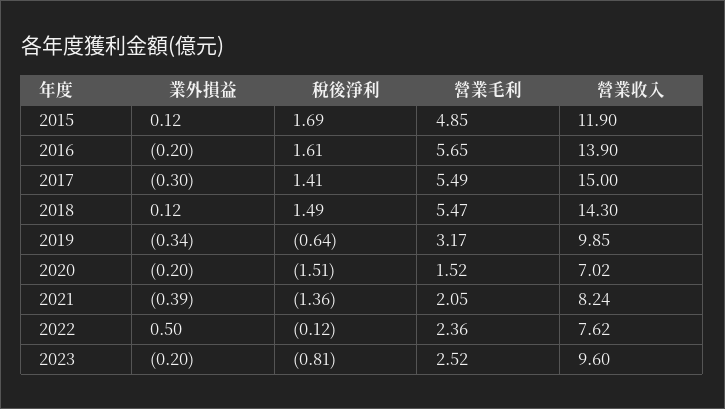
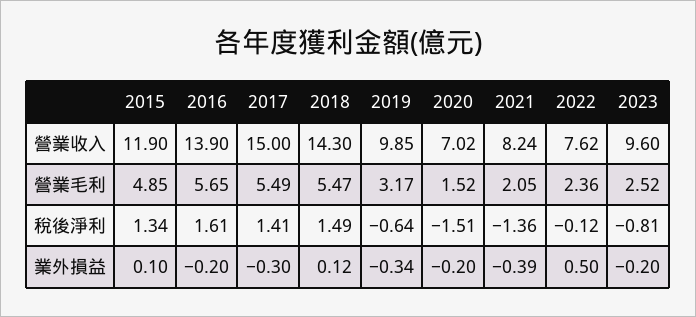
  {
    "業外損益": {
-     "2015": 0.12,
+     "2015": 0.1,
      "2016": -0.2,
      "2017": -0.3,
      "2018": 0.12,
      "2019": -0.34,
      "2020": -0.2,
      "2021": -0.39,
      "2022": 0.5,
      "2023": -0.2
    },
    "稅後淨利": {
-     "2015": 1.69,
+     "2015": 1.34,
      "2016": 1.61,
      "2017": 1.41,
      "2018": 1.49,
      "2019": -0.64,
      "2020": -1.51,
      "2021": -1.36,
      "2022": -0.12,
      "2023": -0.81
    },
    "營業毛利": {
      "2015": 4.85,
      "2016": 5.65,
      "2017": 5.49,
      "2018": 5.47,
      "2019": 3.17,
      "2020": 1.52,
      "2021": 2.05,
      "2022": 2.36,
      "2023": 2.52
    },
    "營業收入": {
      "2015": 11.9,
      "2016": 13.9,
      "2017": 15,
      "2018": 14.3,
      "2019": 9.85,
      "2020": 7.02,
      "2021": 8.24,
      "2022": 7.62,
      "2023": 9.6
    }
  }

